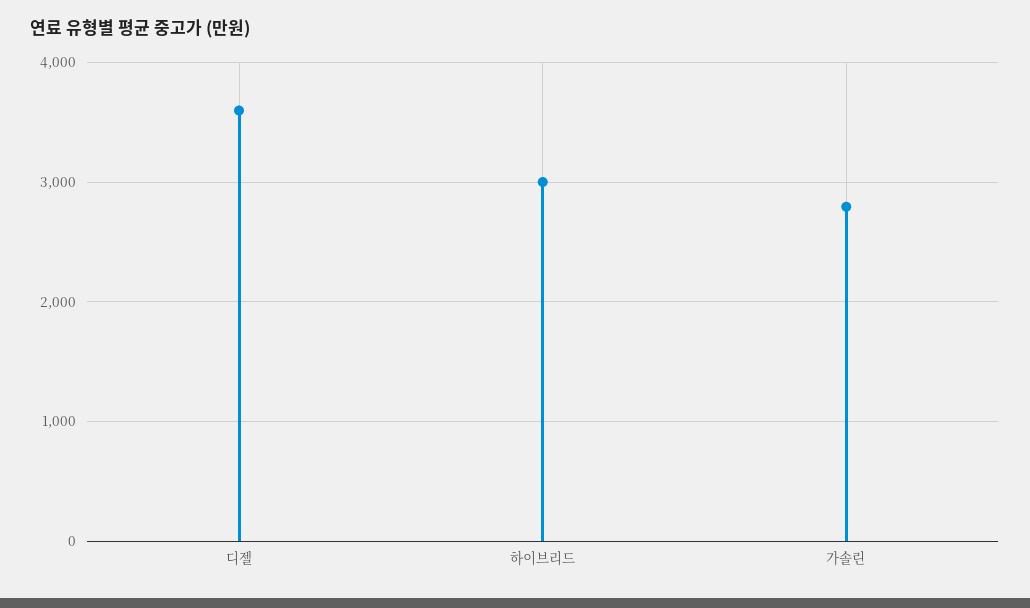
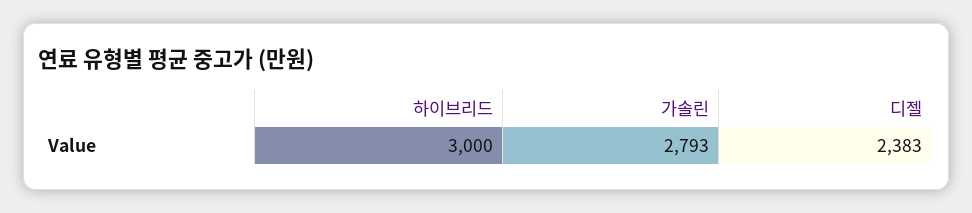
  {
-   "디젤": 3600,
+   "디젤": 2383,
    "하이브리드": 3000,
    "가솔린": 2793
  }

